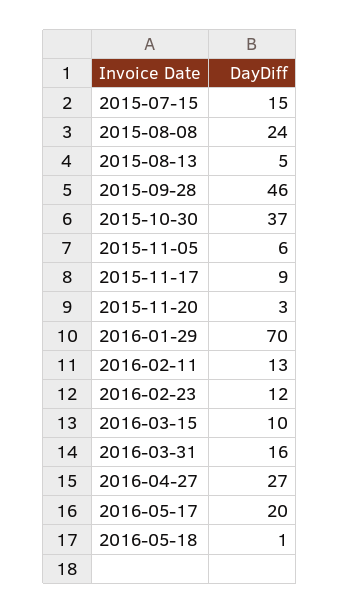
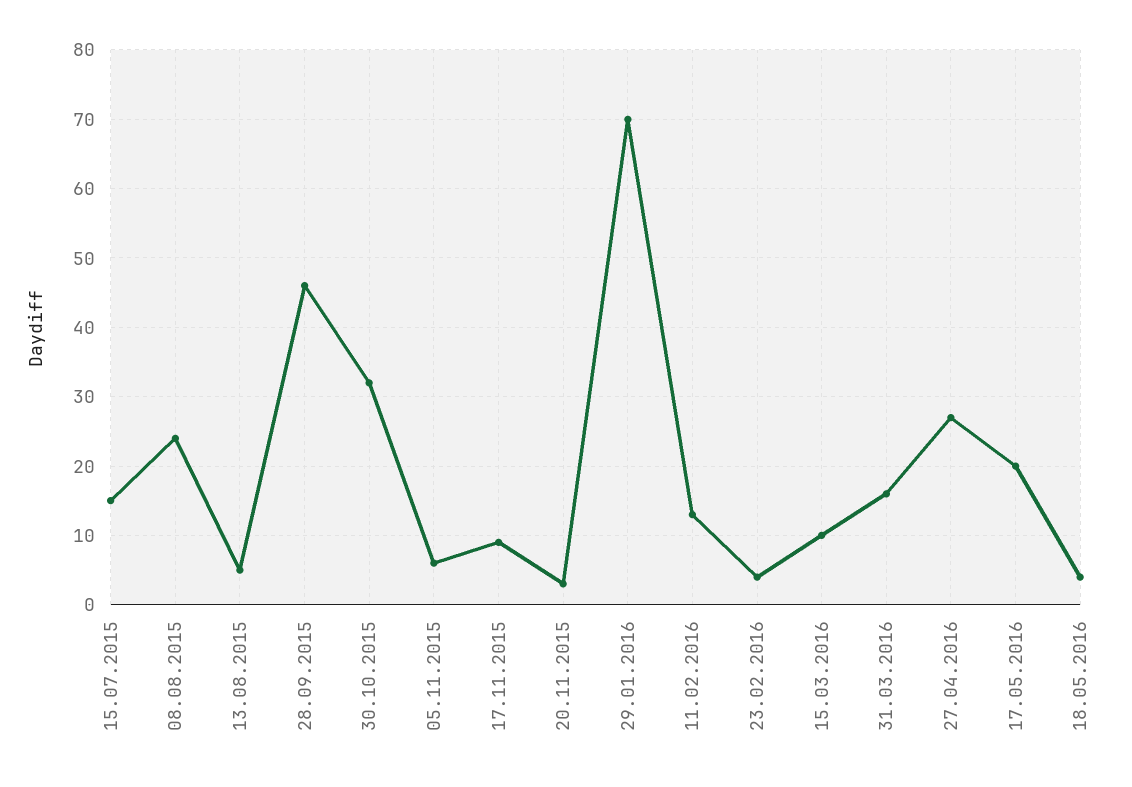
  {
    "2015-07-15": 15,
    "2015-08-08": 24,
    "2015-08-13": 5,
    "2015-09-28": 46,
-   "2015-10-30": 37,
+   "2015-10-30": 32,
    "2015-11-05": 6,
    "2015-11-17": 9,
    "2015-11-20": 3,
    "2016-01-29": 70,
    "2016-02-11": 13,
-   "2016-02-23": 12,
+   "2016-02-23": 4,
    "2016-03-15": 10,
    "2016-03-31": 16,
    "2016-04-27": 27,
    "2016-05-17": 20,
-   "2016-05-18": 1
+   "2016-05-18": 4
  }

